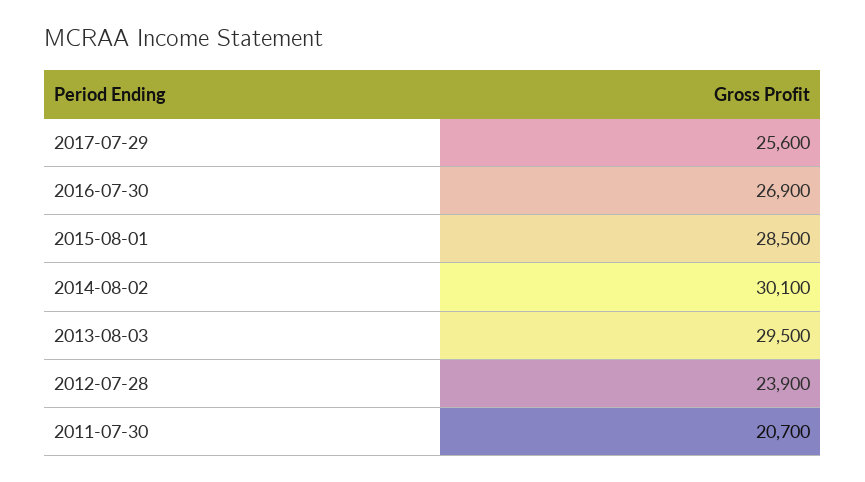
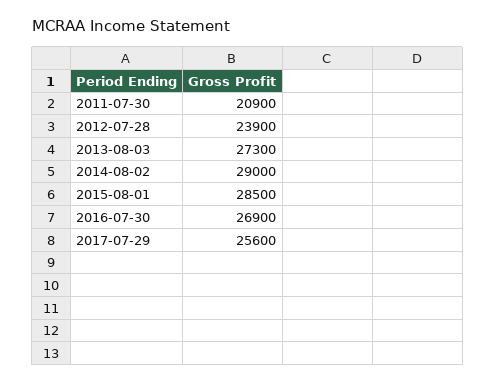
  {
    "2017-07-29": 25600,
    "2016-07-30": 26900,
    "2015-08-01": 28500,
-   "2014-08-02": 30100,
+   "2014-08-02": 29000,
-   "2013-08-03": 29500,
+   "2013-08-03": 27300,
    "2012-07-28": 23900,
-   "2011-07-30": 20700
+   "2011-07-30": 20900
  }

